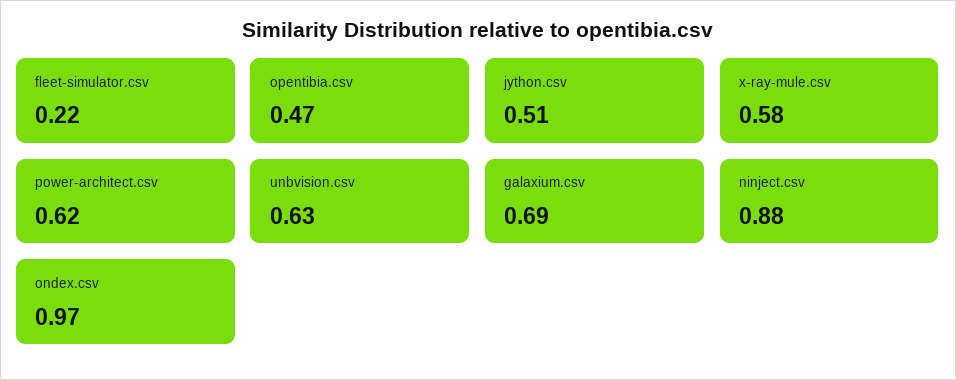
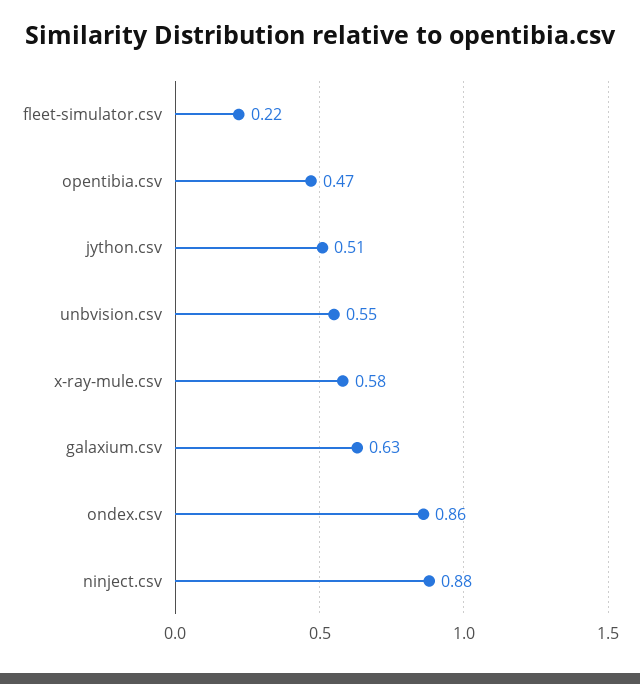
  {
    "fleet-simulator.csv": 0.22,
    "opentibia.csv": 0.47,
    "jython.csv": 0.51,
    "x-ray-mule.csv": 0.58,
-   "power-architect.csv": 0.62,
-   "unbvision.csv": 0.63,
+   "unbvision.csv": 0.55,
-   "galaxium.csv": 0.69,
+   "galaxium.csv": 0.63,
    "ninject.csv": 0.88,
-   "ondex.csv": 0.97
+   "ondex.csv": 0.86
  }

